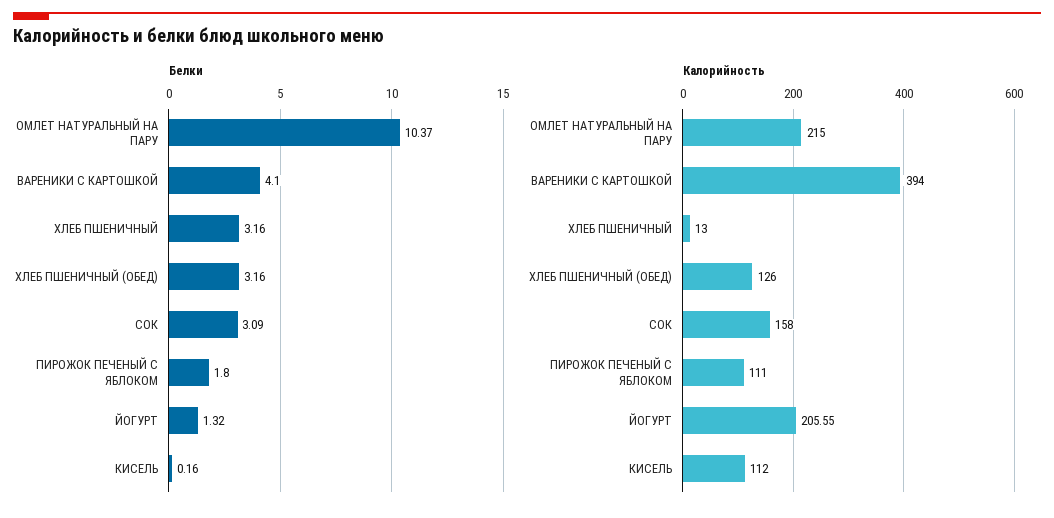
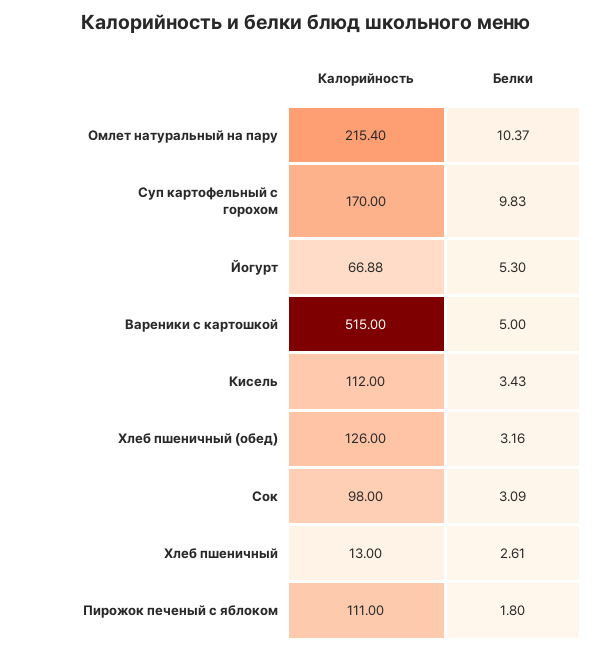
  {
    "Белки": {
      "ОМЛЕТ НАТУРАЛЬНЫЙ НА ПАРУ": 10.37,
-     "ВАРЕНИКИ С КАРТОШКОЙ": 4.1,
+     "ВАРЕНИКИ С КАРТОШКОЙ": 5,
-     "ХЛЕБ ПШЕНИЧНЫЙ": 3.16,
+     "ХЛЕБ ПШЕНИЧНЫЙ": 2.61,
      "ХЛЕБ ПШЕНИЧНЫЙ (ОБЕД)": 3.16,
      "СОК": 3.09,
      "ПИРОЖОК ПЕЧЕНЫЙ С ЯБЛОКОМ": 1.8,
-     "ЙОГУРТ": 1.32,
+     "ЙОГУРТ": 5.3,
-     "КИСЕЛЬ": 0.16
+     "КИСЕЛЬ": 3.43,
+     "Суп картофельный с горохом": 9.83
    },
    "Калорийность": {
-     "ОМЛЕТ НАТУРАЛЬНЫЙ НА ПАРУ": 215,
+     "ОМЛЕТ НАТУРАЛЬНЫЙ НА ПАРУ": 215.4,
-     "ВАРЕНИКИ С КАРТОШКОЙ": 394,
+     "ВАРЕНИКИ С КАРТОШКОЙ": 515,
      "ХЛЕБ ПШЕНИЧНЫЙ": 13,
      "ХЛЕБ ПШЕНИЧНЫЙ (ОБЕД)": 126,
-     "СОК": 158,
+     "СОК": 98,
      "ПИРОЖОК ПЕЧЕНЫЙ С ЯБЛОКОМ": 111,
-     "ЙОГУРТ": 205.55,
+     "ЙОГУРТ": 66.88,
-     "КИСЕЛЬ": 112
+     "КИСЕЛЬ": 112,
+     "Суп картофельный с горохом": 170
    }
  }

